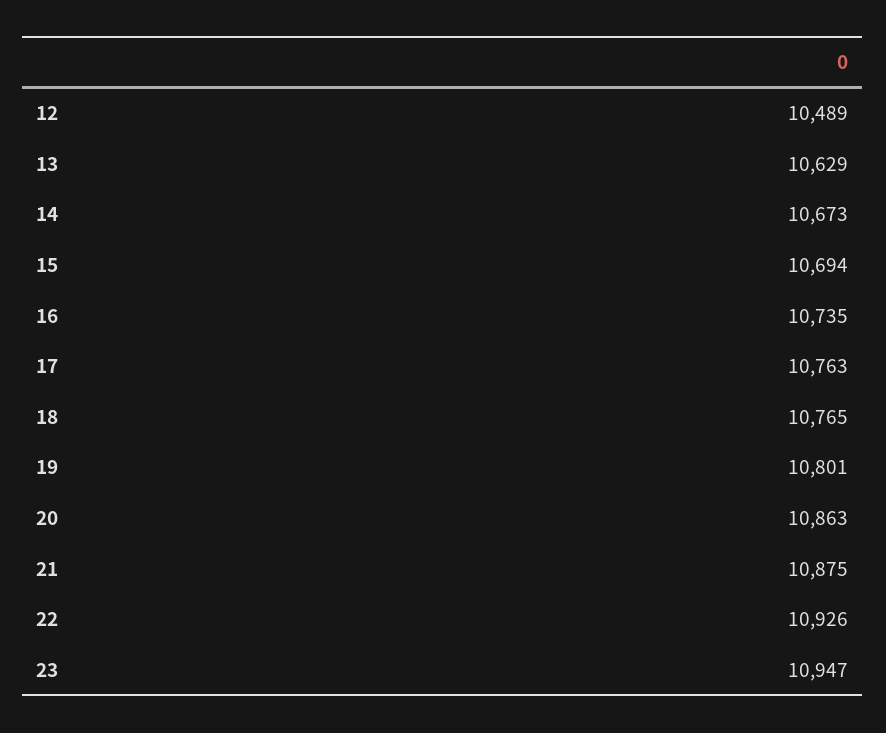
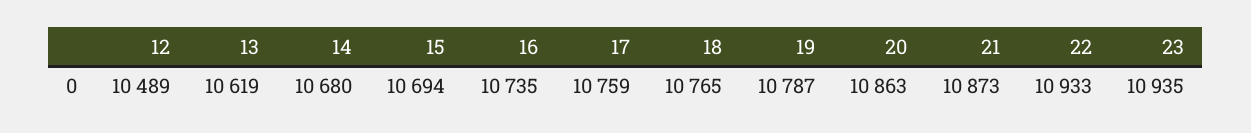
  {
    "12": 10489,
-   "13": 10629,
+   "13": 10619,
-   "14": 10673,
+   "14": 10680,
    "15": 10694,
    "16": 10735,
-   "17": 10763,
+   "17": 10759,
    "18": 10765,
-   "19": 10801,
+   "19": 10787,
    "20": 10863,
-   "21": 10875,
+   "21": 10873,
-   "22": 10926,
+   "22": 10933,
-   "23": 10947
+   "23": 10935
  }

